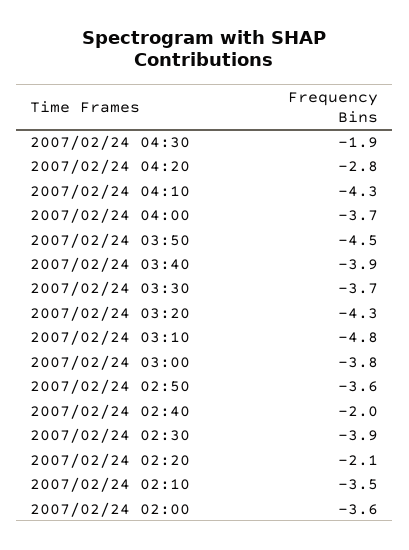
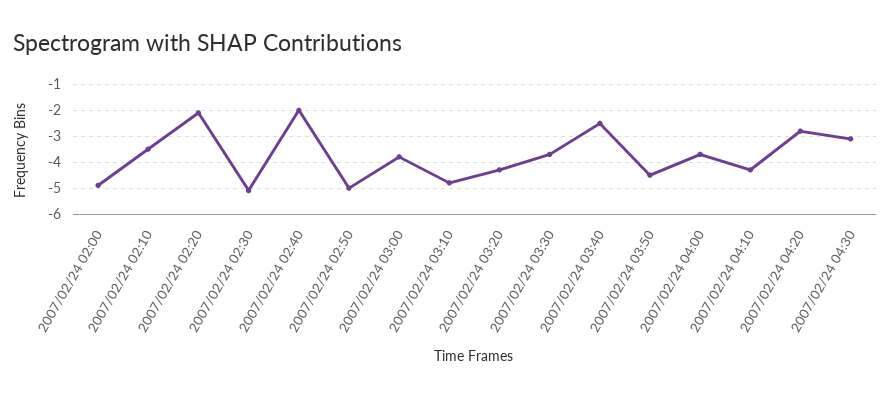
  {
-   "2007/02/24 04:30": -1.9,
+   "2007/02/24 04:30": -3,
    "2007/02/24 04:20": -2.8,
    "2007/02/24 04:10": -4.3,
    "2007/02/24 04:00": -3.7,
    "2007/02/24 03:50": -4.5,
-   "2007/02/24 03:40": -3.9,
+   "2007/02/24 03:40": -2.5,
    "2007/02/24 03:30": -3.7,
    "2007/02/24 03:20": -4.3,
    "2007/02/24 03:10": -4.8,
    "2007/02/24 03:00": -3.8,
-   "2007/02/24 02:50": -3.6,
+   "2007/02/24 02:50": -5,
    "2007/02/24 02:40": -2,
-   "2007/02/24 02:30": -3.9,
+   "2007/02/24 02:30": -5,
    "2007/02/24 02:20": -2.1,
    "2007/02/24 02:10": -3.5,
-   "2007/02/24 02:00": -3.6
+   "2007/02/24 02:00": -5
  }

